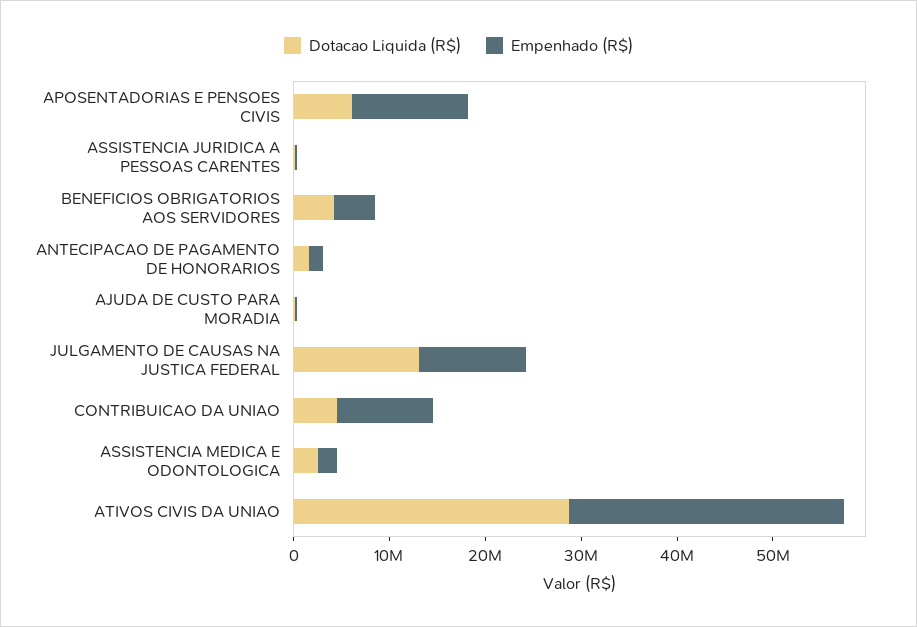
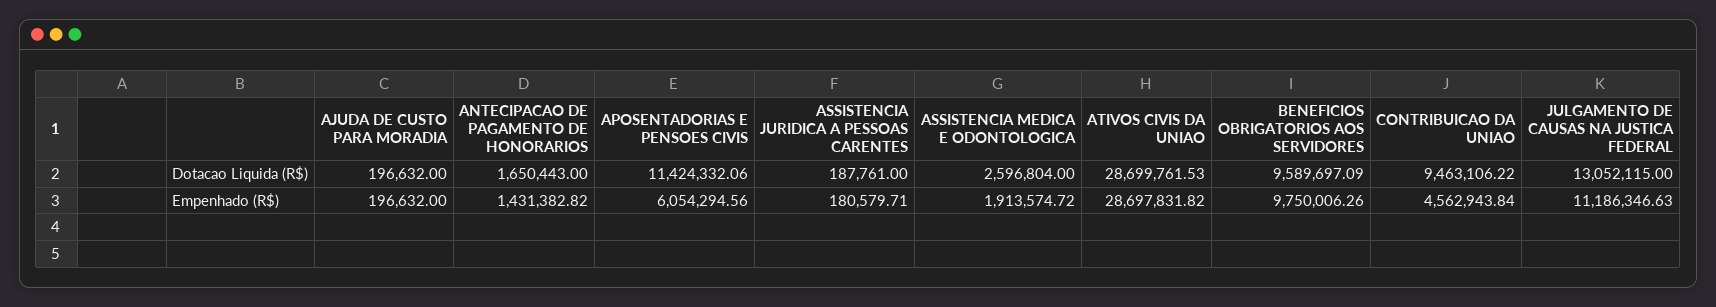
  {
    "Dotacao Liquida (R$)": {
-     "APOSENTADORIAS E PENSOES CIVIS": 6000000,
+     "APOSENTADORIAS E PENSOES CIVIS": 11424332.06,
      "ASSISTENCIA JURIDICA A PESSOAS CARENTES": 187761,
-     "BENEFICIOS OBRIGATORIOS AOS SERVIDORES": 4000000,
+     "BENEFICIOS OBRIGATORIOS AOS SERVIDORES": 9589697.09,
      "ANTECIPACAO DE PAGAMENTO DE HONORARIOS": 1650443,
      "AJUDA DE CUSTO PARA MORADIA": 196632,
      "JULGAMENTO DE CAUSAS NA JUSTICA FEDERAL": 13052115,
-     "CONTRIBUICAO DA UNIAO": 4000000,
+     "CONTRIBUICAO DA UNIAO": 9463106.22,
      "ASSISTENCIA MEDICA E ODONTOLOGICA": 2596804,
      "ATIVOS CIVIS DA UNIAO": 28699761.53
    },
    "Empenhado (R$)": {
-     "APOSENTADORIAS E PENSOES CIVIS": 12000000,
+     "APOSENTADORIAS E PENSOES CIVIS": 6054294.56,
      "ASSISTENCIA JURIDICA A PESSOAS CARENTES": 180579.71,
-     "BENEFICIOS OBRIGATORIOS AOS SERVIDORES": 4000000,
+     "BENEFICIOS OBRIGATORIOS AOS SERVIDORES": 9750006.26,
      "ANTECIPACAO DE PAGAMENTO DE HONORARIOS": 1431382.82,
      "AJUDA DE CUSTO PARA MORADIA": 196632,
      "JULGAMENTO DE CAUSAS NA JUSTICA FEDERAL": 11186346.63,
-     "CONTRIBUICAO DA UNIAO": 10000000,
+     "CONTRIBUICAO DA UNIAO": 4562943.84,
      "ASSISTENCIA MEDICA E ODONTOLOGICA": 1913574.72,
      "ATIVOS CIVIS DA UNIAO": 28697831.82
    }
  }

